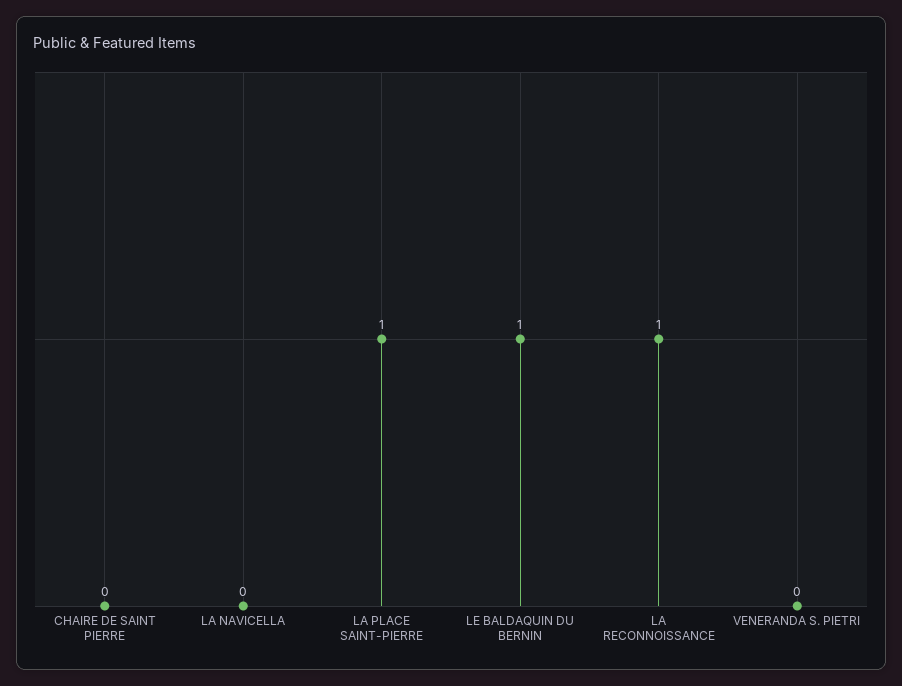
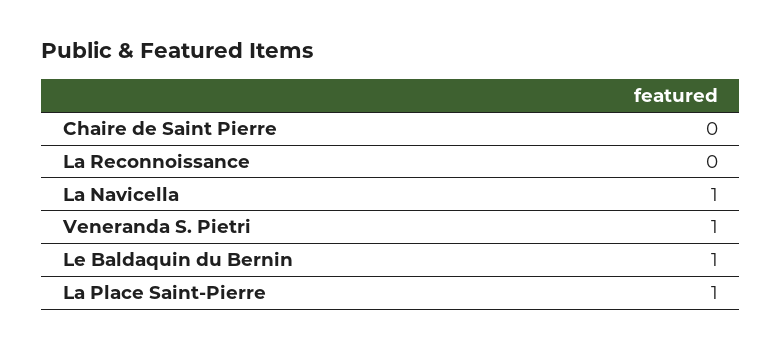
  {
    "CHAIRE DE SAINT PIERRE": 0,
-   "LA NAVICELLA": 0,
+   "LA NAVICELLA": 1,
    "LA PLACE SAINT-PIERRE": 1,
    "LE BALDAQUIN DU BERNIN": 1,
-   "LA RECONNOISSANCE": 1,
+   "LA RECONNOISSANCE": 0,
-   "VENERANDA S. PIETRI": 0
+   "VENERANDA S. PIETRI": 1
  }

